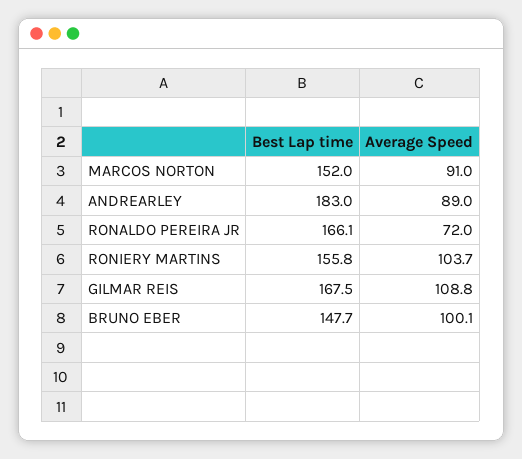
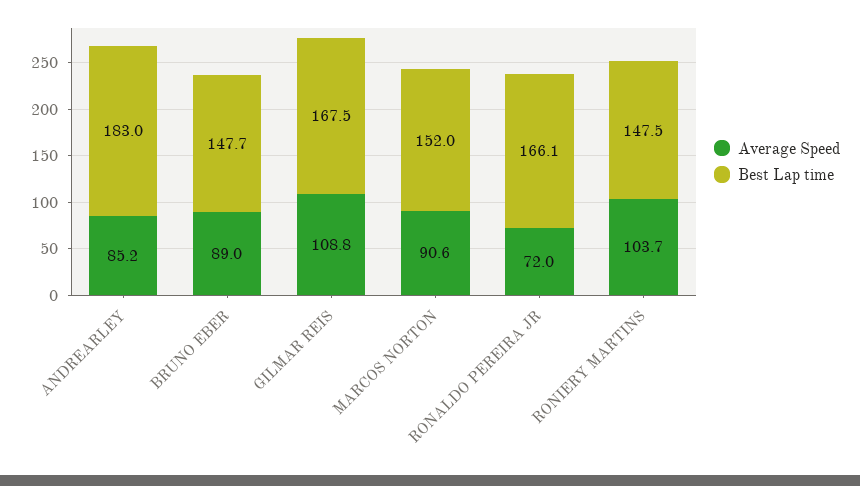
  {
    "Best Lap time": {
      "MARCOS NORTON": 152,
      "ANDREARLEY": 183,
      "RONALDO PEREIRA JR": 166.1,
-     "RONIERY MARTINS": 155.8,
+     "RONIERY MARTINS": 147.5,
      "GILMAR REIS": 167.5,
      "BRUNO EBER": 147.7
    },
    "Average Speed": {
-     "MARCOS NORTON": 91,
+     "MARCOS NORTON": 90.6,
-     "ANDREARLEY": 89,
+     "ANDREARLEY": 85.2,
      "RONALDO PEREIRA JR": 72,
      "RONIERY MARTINS": 103.7,
      "GILMAR REIS": 108.8,
-     "BRUNO EBER": 100.1
+     "BRUNO EBER": 89
    }
  }

